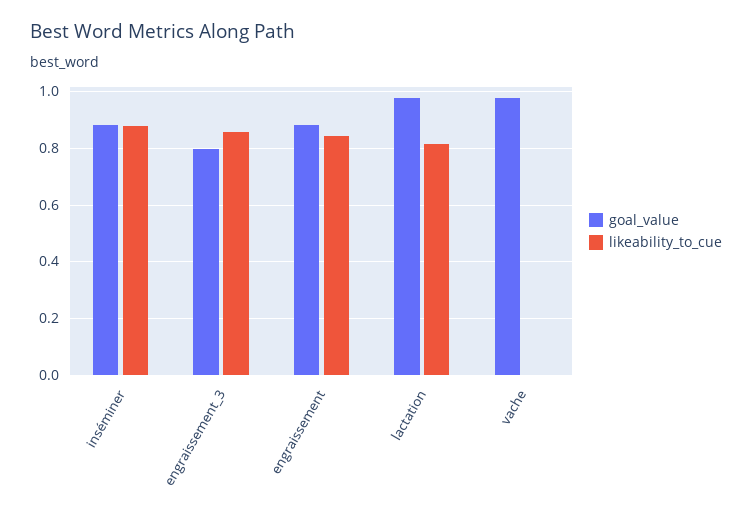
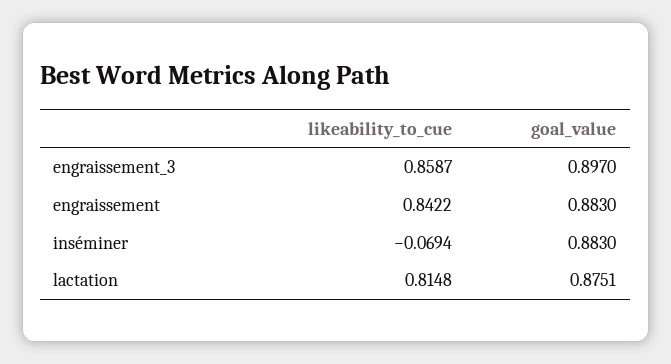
  {
    "goal_value": {
      "inséminer": 0.883,
-     "engraissement_3": 0.8,
+     "engraissement_3": 0.897,
      "engraissement": 0.883,
-     "lactation": 0.975,
+     "lactation": 0.8751
-     "vache": 0.975
    },
    "likeability_to_cue": {
-     "inséminer": 0.875,
+     "inséminer": -0.0694,
      "engraissement_3": 0.8587,
      "engraissement": 0.8422,
-     "lactation": 0.8148,
+     "lactation": 0.8148
-     "vache": 0
    }
  }

